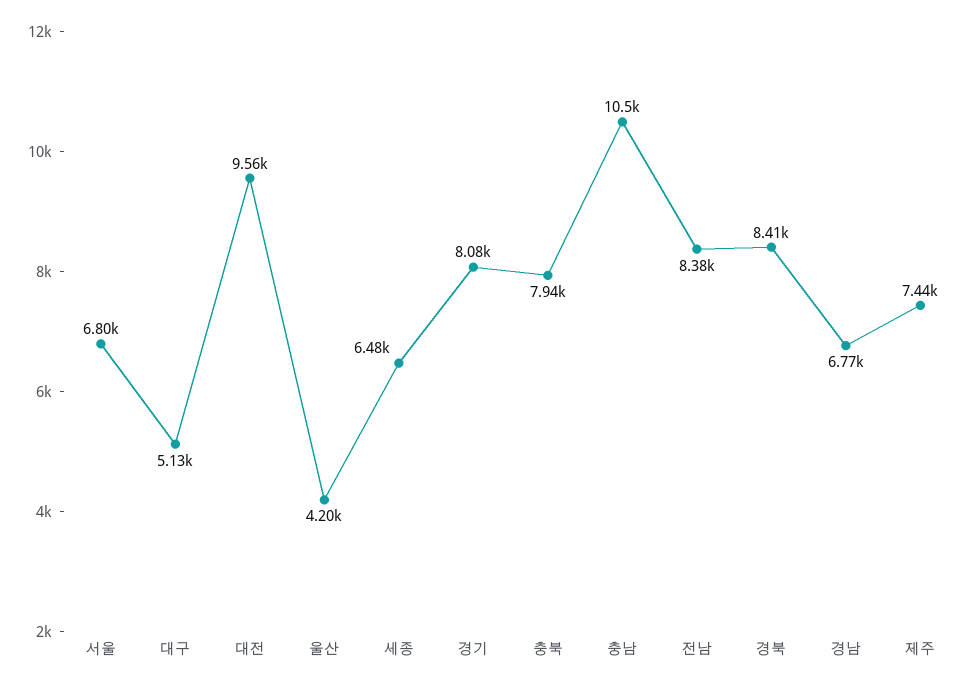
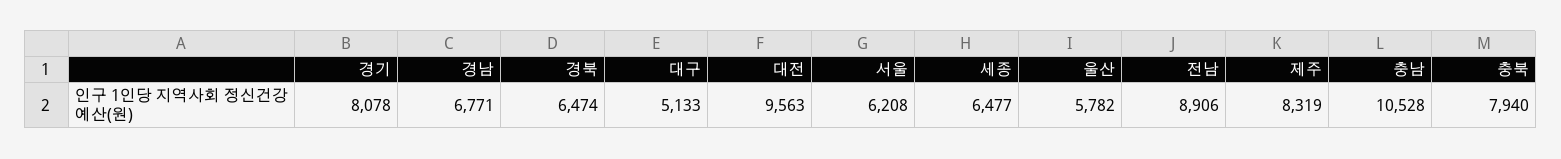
  {
-   "서울": 6800,
+   "서울": 6208,
    "대구": 5133,
    "대전": 9563,
-   "울산": 4200,
+   "울산": 5782,
    "세종": 6477,
    "경기": 8078,
    "충북": 7940,
    "충남": 10528,
-   "전남": 8380,
+   "전남": 8906,
-   "경북": 8410,
+   "경북": 6474,
    "경남": 6771,
-   "제주": 7440
+   "제주": 8319
  }

